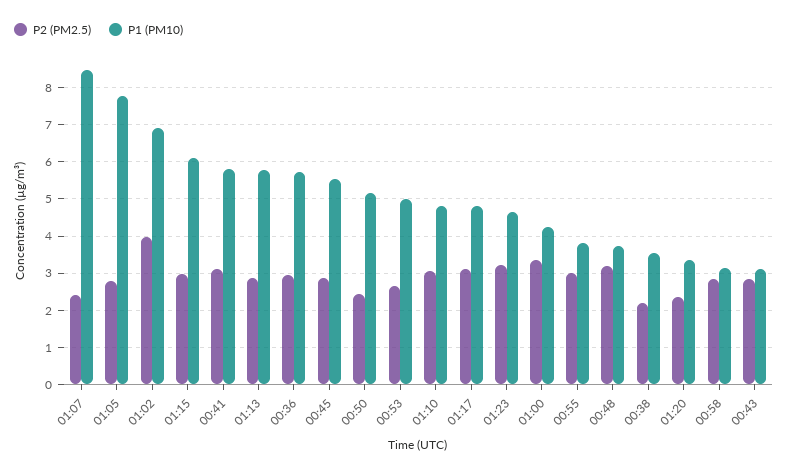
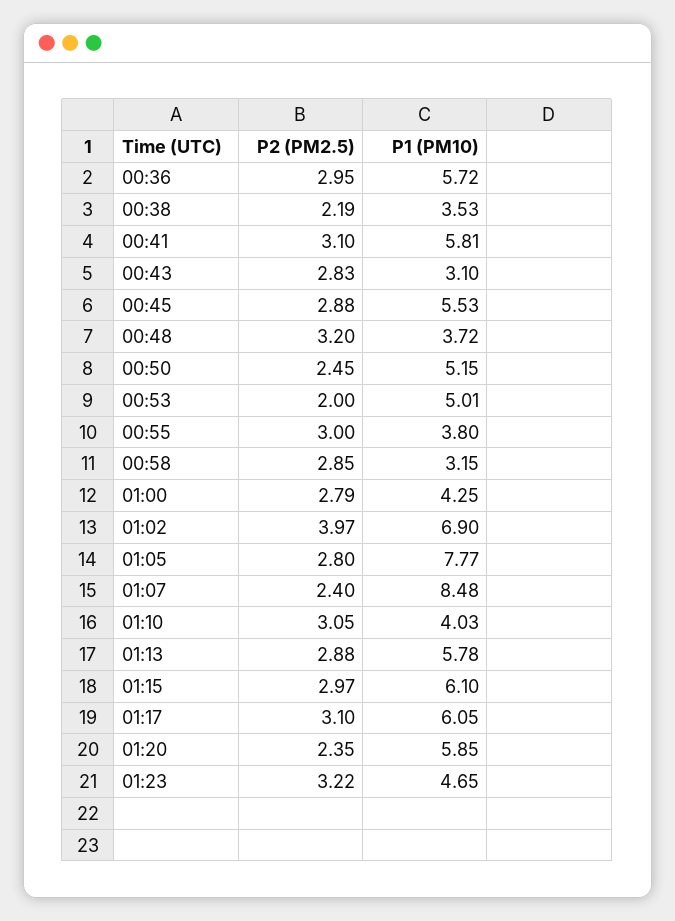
  {
    "P2 (PM2.5)": {
      "01:07": 2.4,
      "01:05": 2.8,
      "01:02": 3.97,
      "01:15": 2.97,
      "00:41": 3.1,
      "01:13": 2.88,
      "00:36": 2.95,
      "00:45": 2.88,
      "00:50": 2.45,
-     "00:53": 2.6,
+     "00:53": 2,
      "01:10": 3.05,
      "01:17": 3.1,
      "01:23": 3.22,
-     "01:00": 3.4,
+     "01:00": 2.79,
      "00:55": 3,
      "00:48": 3.2,
      "00:38": 2.19,
      "01:20": 2.35,
      "00:58": 2.85,
      "00:43": 2.83
    },
    "P1 (PM10)": {
      "01:07": 8.48,
      "01:05": 7.77,
      "01:02": 6.9,
      "01:15": 6.1,
      "00:41": 5.81,
      "01:13": 5.78,
      "00:36": 5.72,
      "00:45": 5.53,
      "00:50": 5.15,
      "00:53": 5.01,
-     "01:10": 4.8,
+     "01:10": 4.03,
-     "01:17": 4.8,
+     "01:17": 6.05,
      "01:23": 4.65,
      "01:00": 4.25,
      "00:55": 3.8,
      "00:48": 3.72,
      "00:38": 3.53,
-     "01:20": 3.4,
+     "01:20": 5.85,
      "00:58": 3.15,
      "00:43": 3.1
    }
  }

